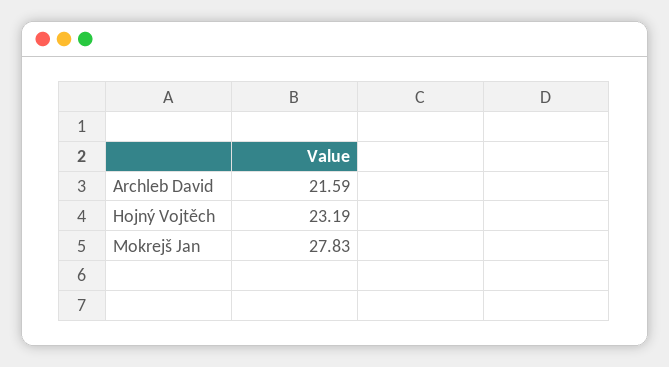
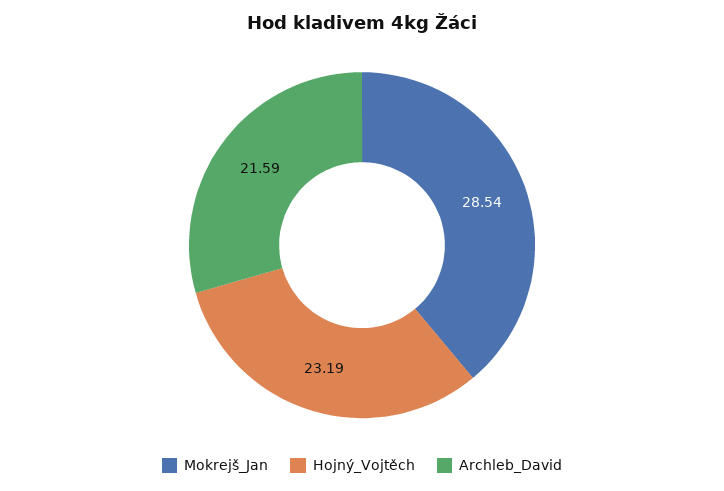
  {
    "Archleb David": 21.59,
    "Hojný Vojtěch": 23.19,
-   "Mokrejš Jan": 27.83
+   "Mokrejš Jan": 28.54
  }

